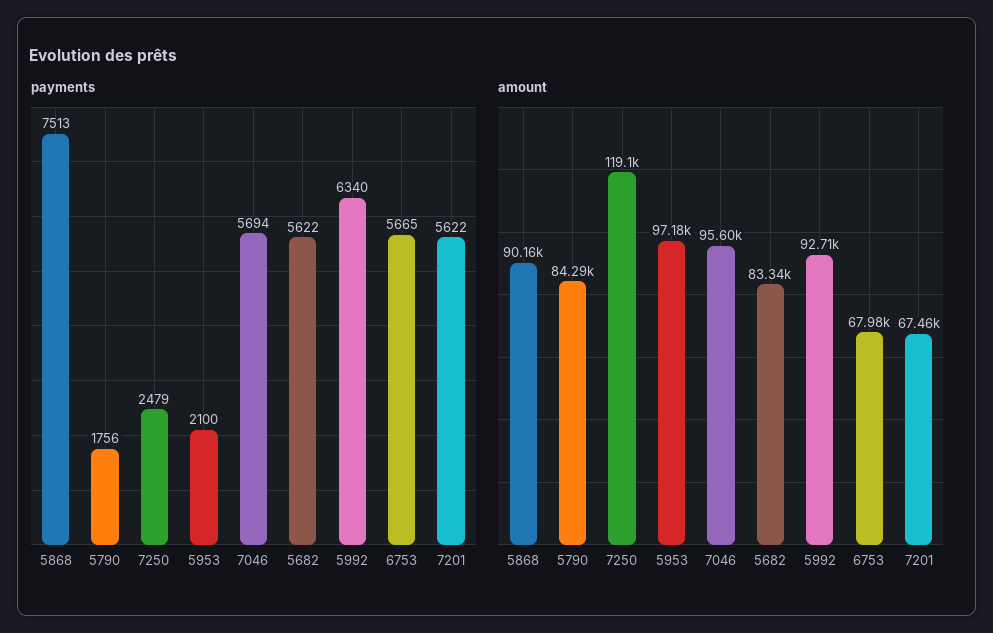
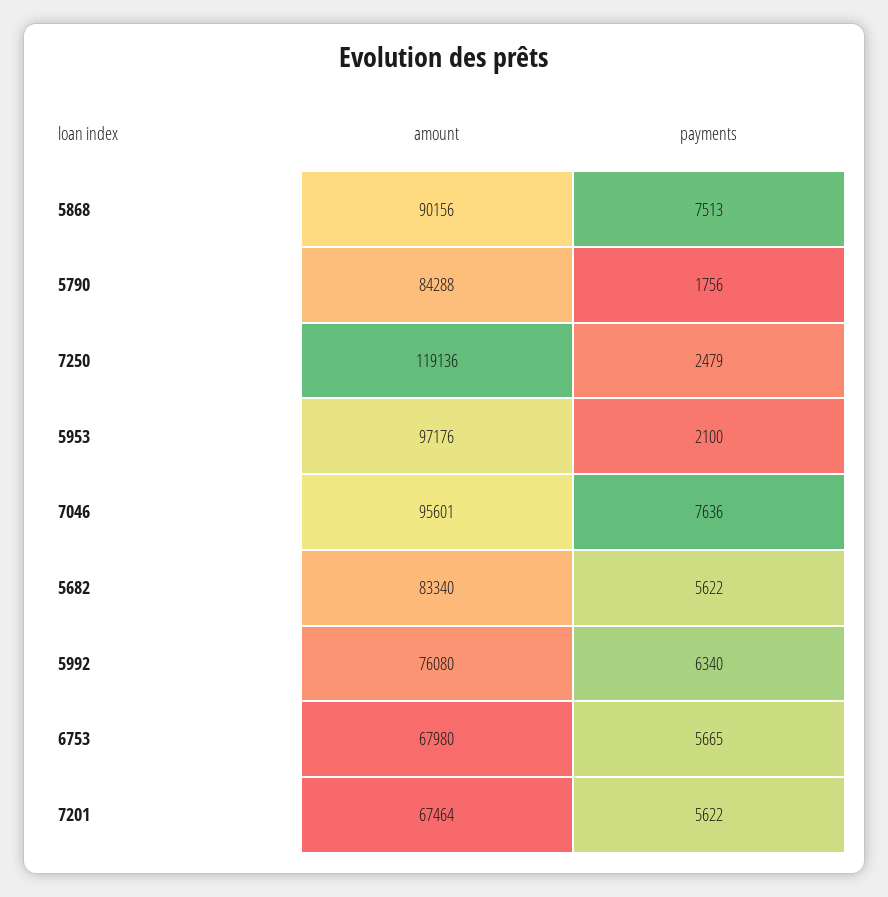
  {
    "payments": {
      "5868": 7513,
      "5790": 1756,
      "7250": 2479,
      "5953": 2100,
-     "7046": 5694,
+     "7046": 7636,
      "5682": 5622,
      "5992": 6340,
      "6753": 5665,
      "7201": 5622
    },
    "amount": {
      "5868": 90156,
      "5790": 84288,
      "7250": 119136,
      "5953": 97176,
      "7046": 95601,
      "5682": 83340,
-     "5992": 92710,
+     "5992": 76080,
      "6753": 67980,
      "7201": 67464
    }
  }

